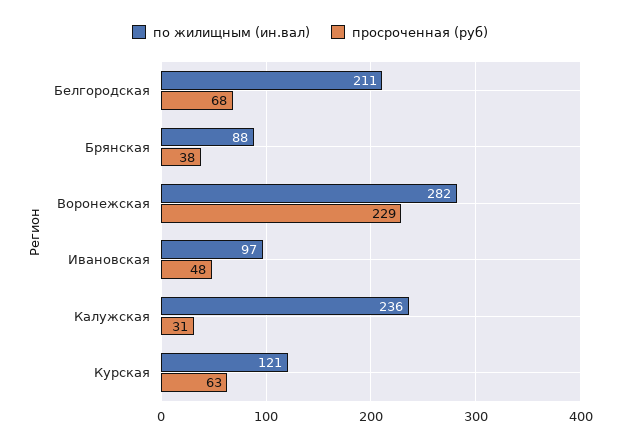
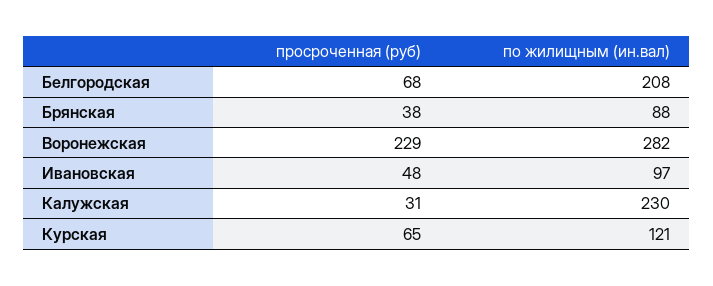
  {
    "по жилищным (ин.вал)": {
-     "Белгородская": 211,
+     "Белгородская": 208,
      "Брянская": 88,
      "Воронежская": 282,
      "Ивановская": 97,
-     "Калужская": 236,
+     "Калужская": 230,
      "Курская": 121
    },
    "просроченная (руб)": {
      "Белгородская": 68,
      "Брянская": 38,
      "Воронежская": 229,
      "Ивановская": 48,
      "Калужская": 31,
-     "Курская": 63
+     "Курская": 65
    }
  }

